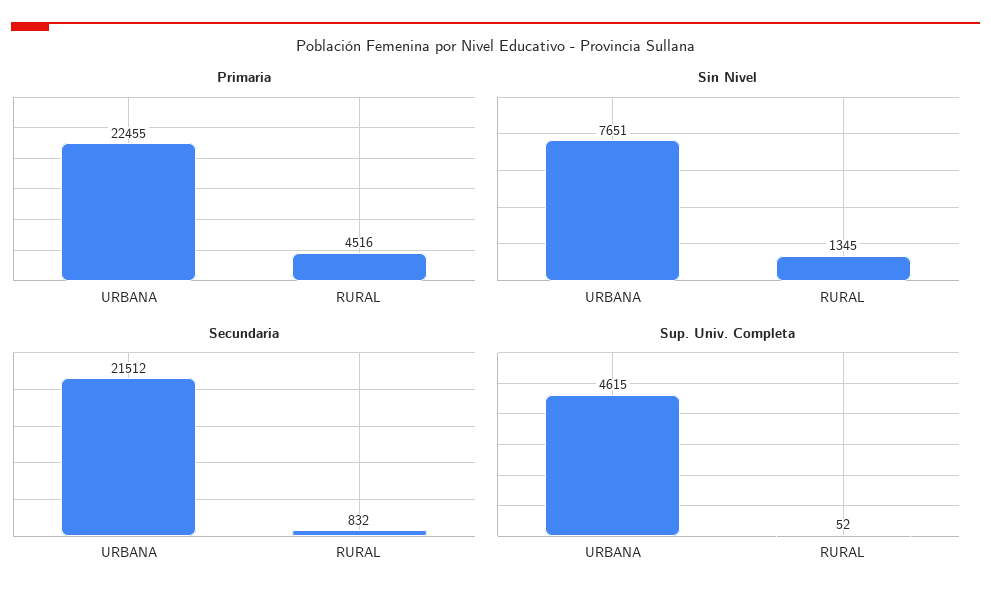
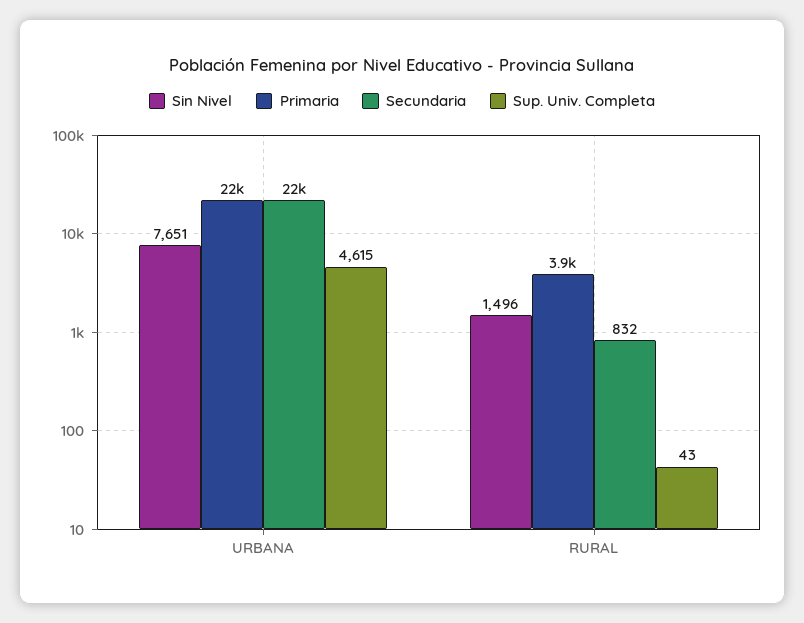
  {
    "Primaria": {
      "URBANA": 22455,
-     "RURAL": 4516
+     "RURAL": 3900
    },
    "Sin Nivel": {
      "URBANA": 7651,
-     "RURAL": 1345
+     "RURAL": 1496
    },
    "Secundaria": {
      "URBANA": 21512,
      "RURAL": 832
    },
    "Sup. Univ. Completa": {
      "URBANA": 4615,
-     "RURAL": 52
+     "RURAL": 43
    }
  }

